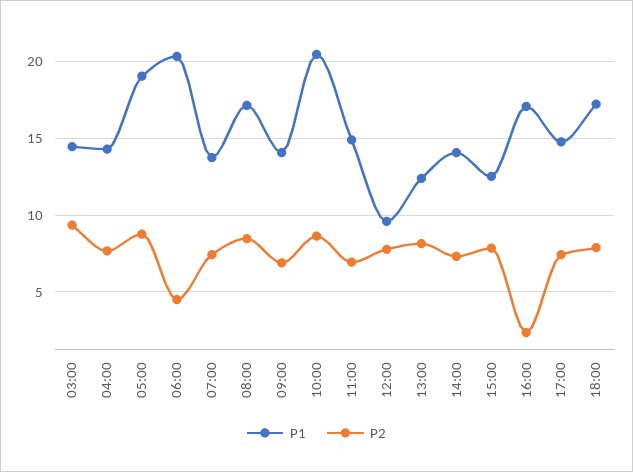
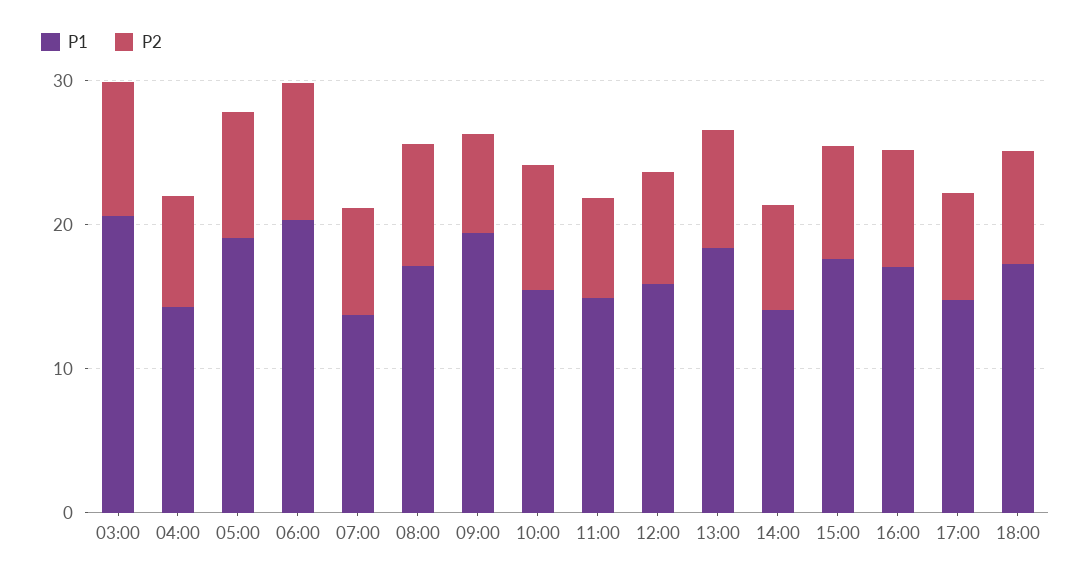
  {
    "P1": {
-     "03:00": 14.5,
+     "03:00": 20,
      "04:00": 14.5,
      "05:00": 19,
      "06:00": 20.5,
      "07:00": 14,
      "08:00": 17,
-     "09:00": 14,
+     "09:00": 20,
-     "10:00": 20.5,
+     "10:00": 16,
      "11:00": 15,
-     "12:00": 9.5,
+     "12:00": 16,
-     "13:00": 12.5,
+     "13:00": 18,
      "14:00": 14,
-     "15:00": 12.5,
+     "15:00": 18,
      "16:00": 17,
      "17:00": 15,
      "18:00": 17
    },
    "P2": {
      "03:00": 9.5,
      "04:00": 7.5,
      "05:00": 9,
-     "06:00": 4.5,
+     "06:00": 10,
      "07:00": 7.5,
      "08:00": 8.5,
      "09:00": 7,
      "10:00": 8.5,
      "11:00": 7,
      "12:00": 8,
      "13:00": 8,
      "14:00": 7.5,
      "15:00": 8,
-     "16:00": 2.5,
+     "16:00": 8,
      "17:00": 7.5,
      "18:00": 8
    }
  }

